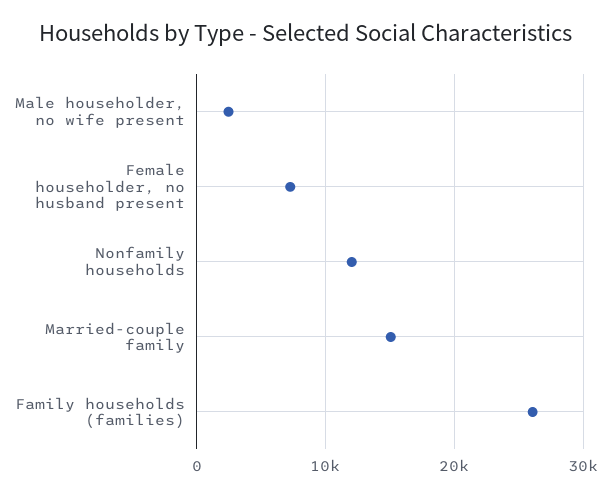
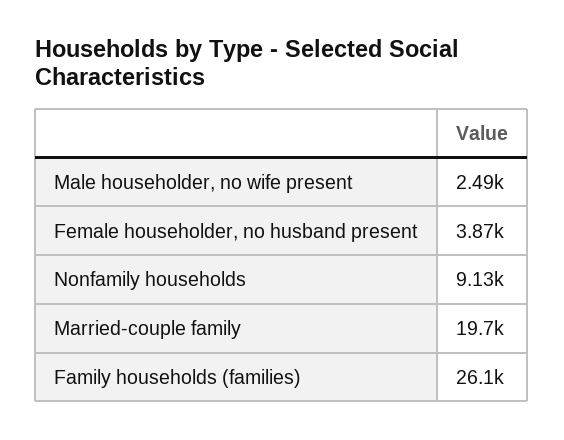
  {
    "Male householder, no wife present": 2490,
-   "Female householder, no husband present": 7000,
+   "Female householder, no husband present": 3870,
-   "Nonfamily households": 12000,
+   "Nonfamily households": 9130,
-   "Married-couple family": 15000,
+   "Married-couple family": 19700,
    "Family households (families)": 26100
  }

